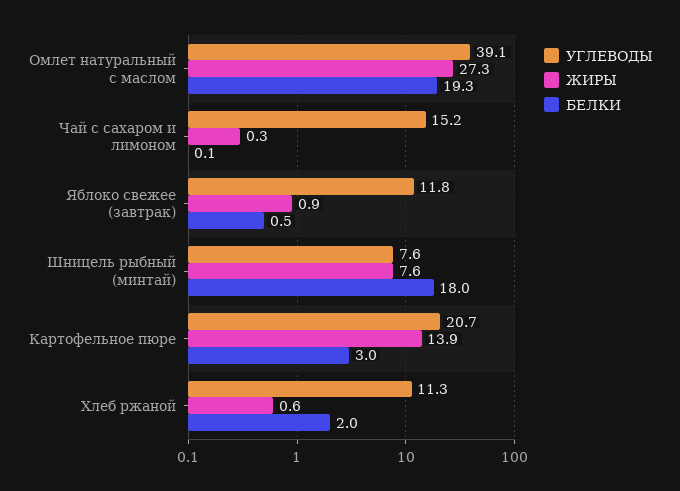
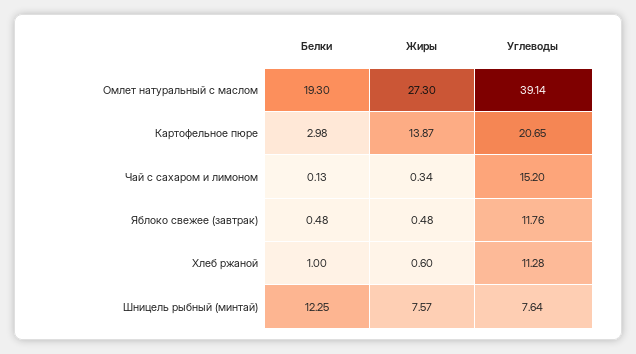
  {
    "УГЛЕВОДЫ": {
      "Омлет натуральный с маслом": 39.14,
      "Чай с сахаром и лимоном": 15.2,
      "Яблоко свежее (завтрак)": 11.76,
      "Шницель рыбный (минтай)": 7.64,
      "Картофельное пюре": 20.65,
      "Хлеб ржаной": 11.28
    },
    "ЖИРЫ": {
      "Омлет натуральный с маслом": 27.3,
      "Чай с сахаром и лимоном": 0.34,
-     "Яблоко свежее (завтрак)": 0.9,
+     "Яблоко свежее (завтрак)": 0.48,
      "Шницель рыбный (минтай)": 7.57,
      "Картофельное пюре": 13.87,
      "Хлеб ржаной": 0.6
    },
    "БЕЛКИ": {
      "Омлет натуральный с маслом": 19.3,
      "Чай с сахаром и лимоном": 0.13,
      "Яблоко свежее (завтрак)": 0.48,
-     "Шницель рыбный (минтай)": 18,
+     "Шницель рыбный (минтай)": 12.25,
      "Картофельное пюре": 2.98,
-     "Хлеб ржаной": 2
+     "Хлеб ржаной": 1
    }
  }

